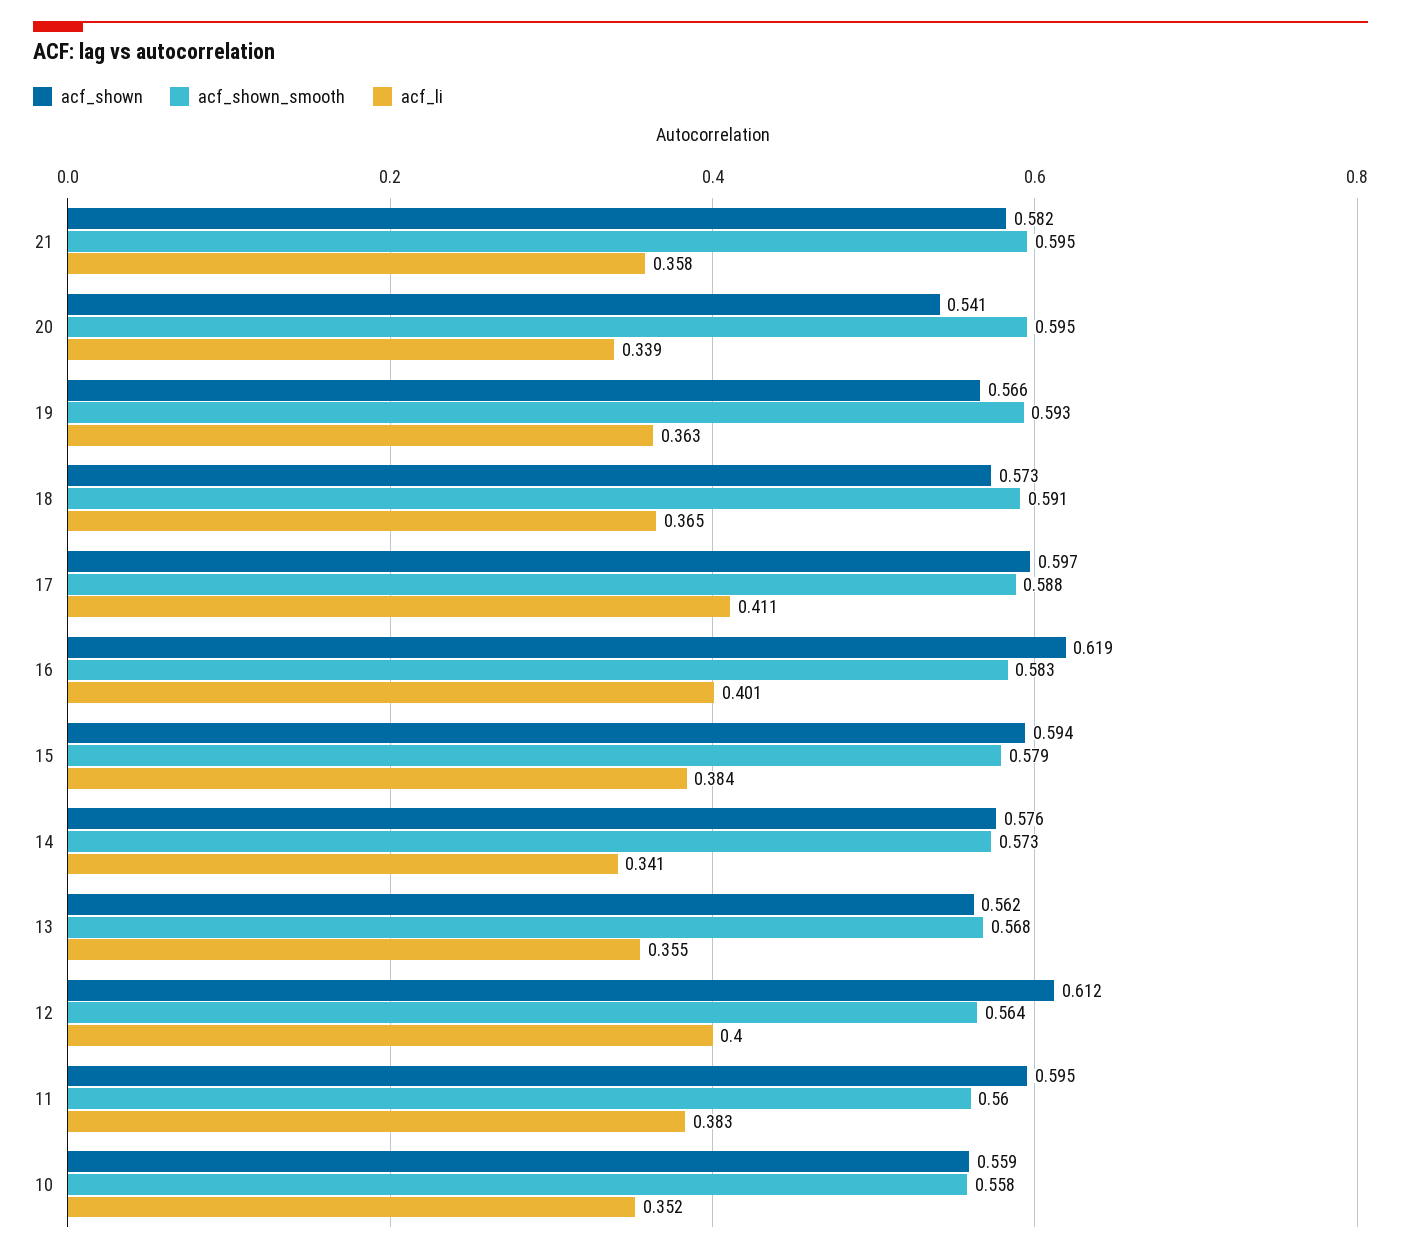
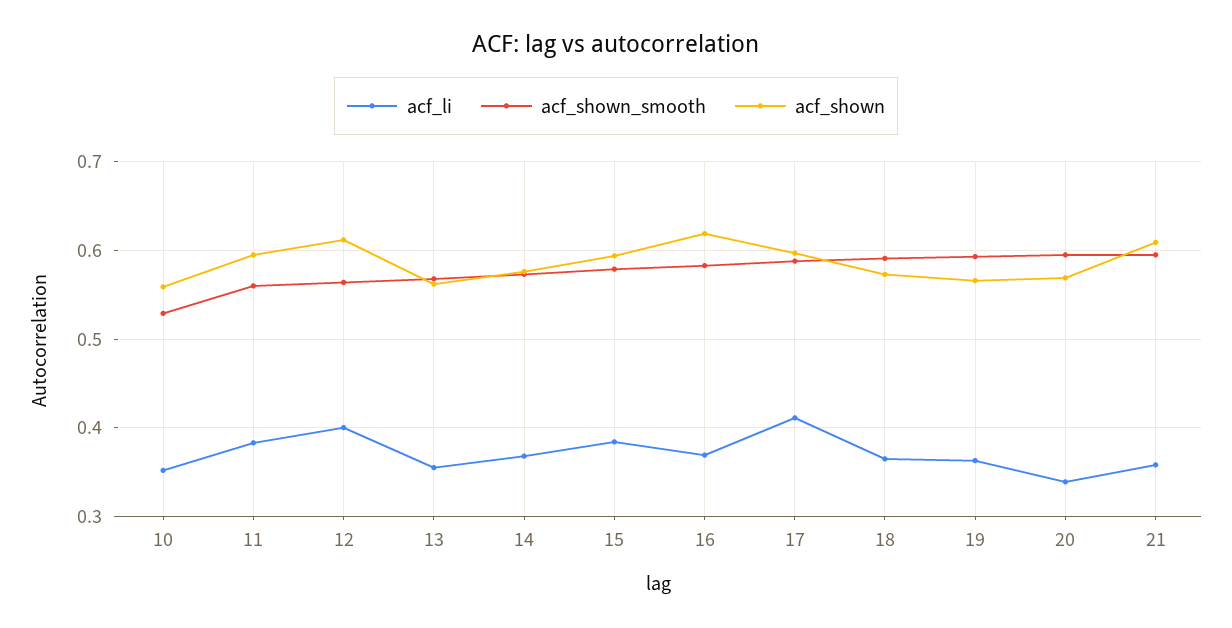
  {
    "acf_shown": {
-     "21": 0.582,
+     "21": 0.61,
-     "20": 0.541,
+     "20": 0.57,
      "19": 0.566,
      "18": 0.573,
      "17": 0.597,
      "16": 0.619,
      "15": 0.594,
      "14": 0.576,
      "13": 0.562,
      "12": 0.612,
      "11": 0.595,
      "10": 0.559
    },
    "acf_shown_smooth": {
      "21": 0.595,
      "20": 0.595,
      "19": 0.593,
      "18": 0.591,
      "17": 0.588,
      "16": 0.583,
      "15": 0.579,
      "14": 0.573,
      "13": 0.568,
      "12": 0.564,
      "11": 0.56,
-     "10": 0.558
+     "10": 0.53
    },
    "acf_li": {
      "21": 0.358,
      "20": 0.339,
      "19": 0.363,
      "18": 0.365,
      "17": 0.411,
-     "16": 0.401,
+     "16": 0.37,
      "15": 0.384,
-     "14": 0.341,
+     "14": 0.37,
      "13": 0.355,
      "12": 0.4,
      "11": 0.383,
      "10": 0.352
    }
  }

